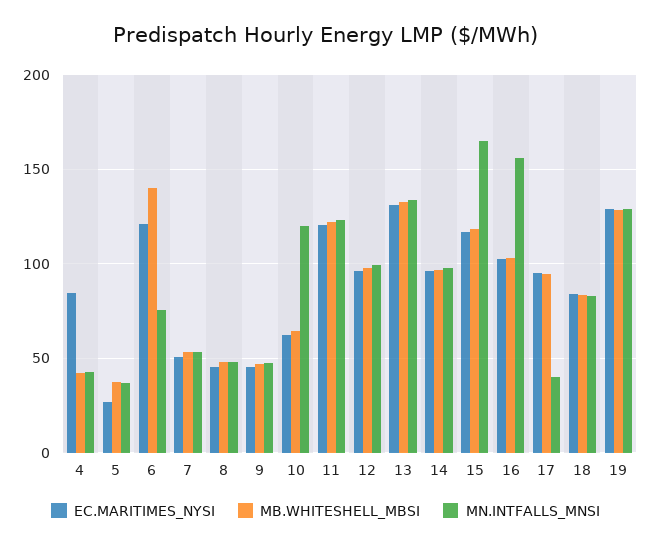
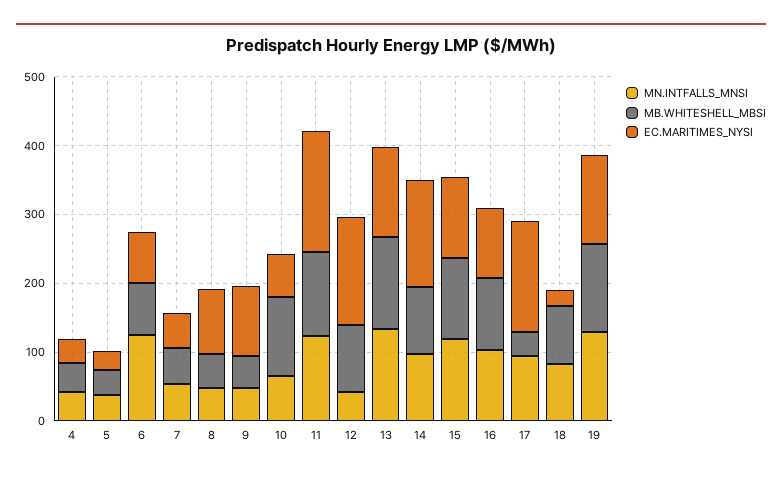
  {
    "EC.MARITIMES_NYSI": {
-     "4": 85,
+     "4": 40,
      "5": 25,
-     "6": 120,
+     "6": 80,
      "7": 50,
-     "8": 45,
+     "8": 100,
-     "9": 45,
+     "9": 100,
      "10": 60,
-     "11": 120,
+     "11": 180,
-     "12": 95,
+     "12": 160,
      "13": 130,
-     "14": 95,
+     "14": 160,
      "15": 115,
      "16": 105,
-     "17": 95,
+     "17": 160,
-     "18": 85,
+     "18": 20,
      "19": 130
    },
    "MB.WHITESHELL_MBSI": {
      "4": 40,
      "5": 35,
-     "6": 140,
+     "6": 80,
      "7": 55,
      "8": 50,
      "9": 45,
-     "10": 65,
+     "10": 120,
      "11": 120,
      "12": 100,
      "13": 135,
      "14": 95,
      "15": 120,
      "16": 105,
-     "17": 95,
+     "17": 40,
      "18": 85,
      "19": 130
    },
    "MN.INTFALLS_MNSI": {
      "4": 45,
      "5": 35,
-     "6": 75,
+     "6": 120,
      "7": 55,
      "8": 50,
      "9": 50,
-     "10": 120,
+     "10": 60,
      "11": 125,
-     "12": 100,
+     "12": 40,
      "13": 135,
      "14": 100,
-     "15": 165,
+     "15": 120,
-     "16": 155,
+     "16": 100,
-     "17": 40,
+     "17": 100,
      "18": 85,
      "19": 130
    }
  }

